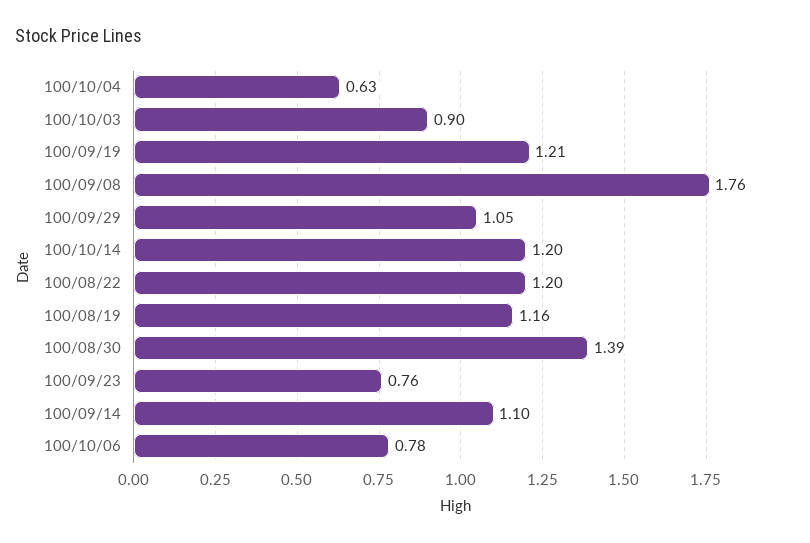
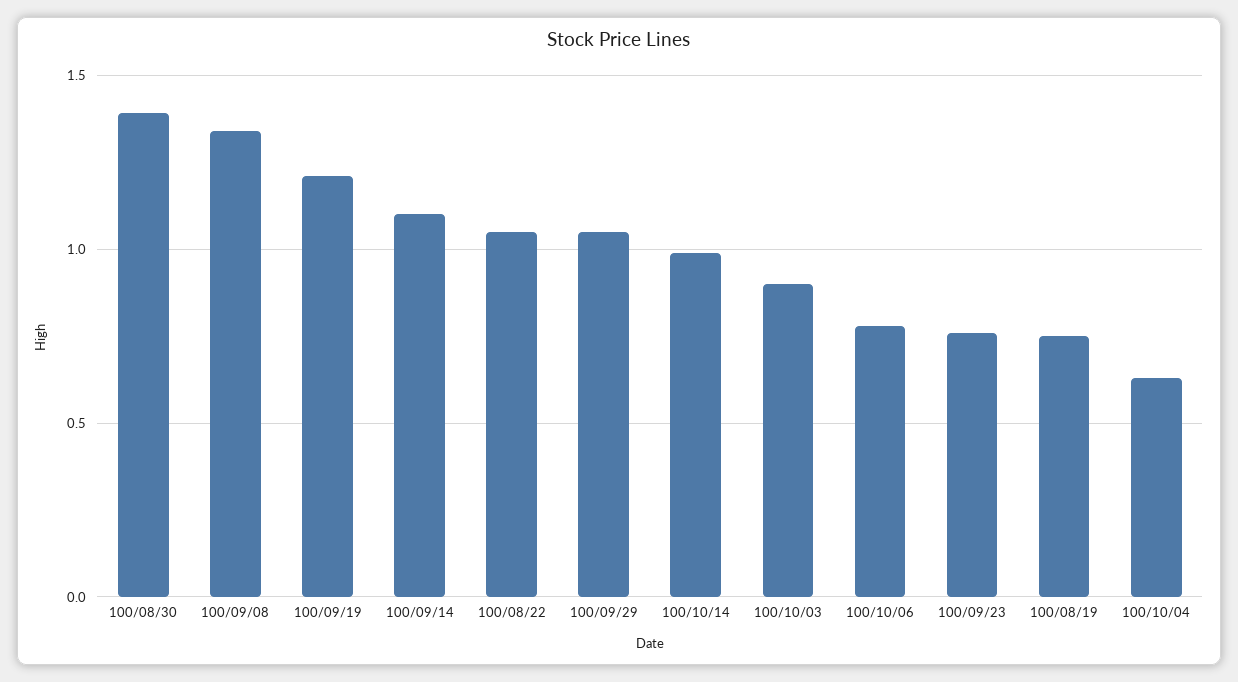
  {
    "100/10/04": 0.63,
    "100/10/03": 0.9,
    "100/09/19": 1.21,
-   "100/09/08": 1.76,
+   "100/09/08": 1.35,
    "100/09/29": 1.05,
-   "100/10/14": 1.2,
+   "100/10/14": 1,
-   "100/08/22": 1.2,
+   "100/08/22": 1.05,
-   "100/08/19": 1.16,
+   "100/08/19": 0.75,
    "100/08/30": 1.39,
    "100/09/23": 0.76,
    "100/09/14": 1.1,
    "100/10/06": 0.78
  }

